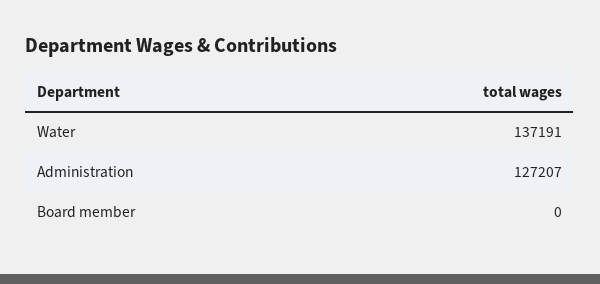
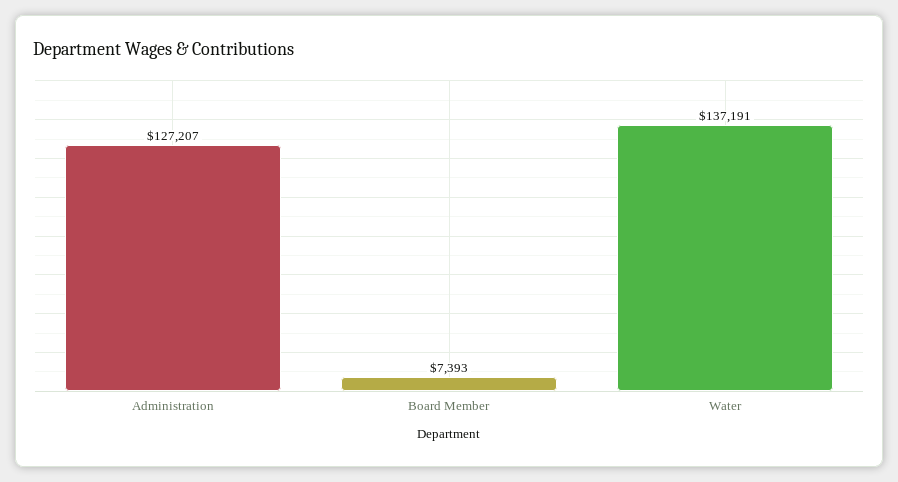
  {
    "Water": 137191,
    "Administration": 127207,
-   "Board member": 0
+   "Board member": 7393
  }

